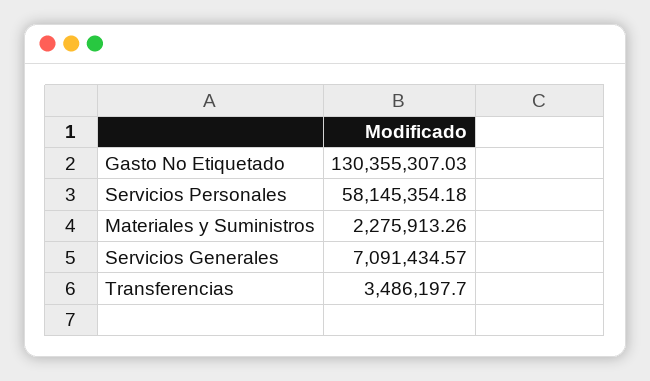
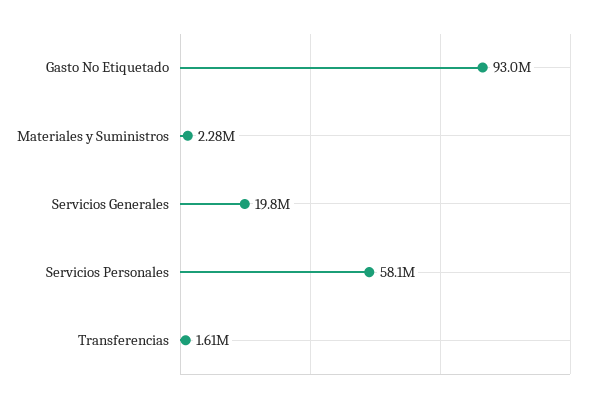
  {
-   "Gasto No Etiquetado": 130355307.03,
+   "Gasto No Etiquetado": 93000000,
    "Servicios Personales": 58145354.18,
    "Materiales y Suministros": 2275913.26,
-   "Servicios Generales": 7091434.57,
+   "Servicios Generales": 19800000,
-   "Transferencias": 3486197.7
+   "Transferencias": 1610000
  }

